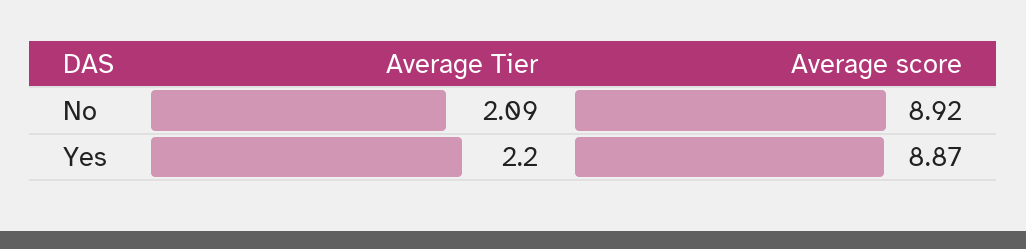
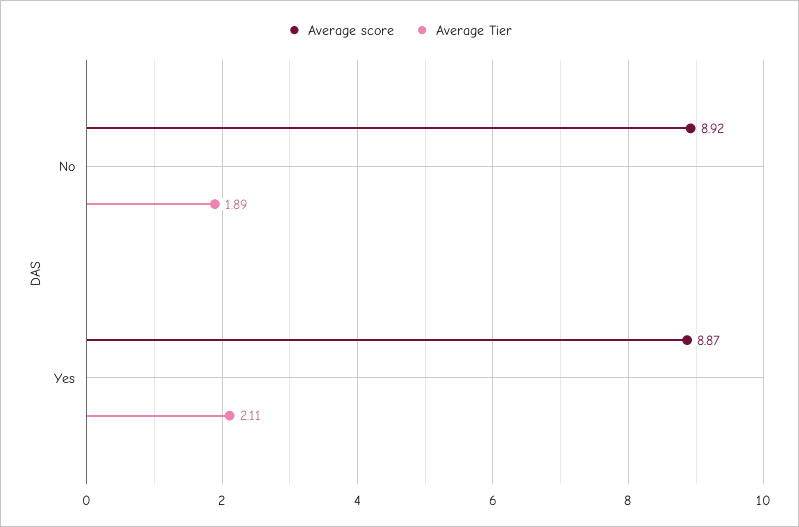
  {
    "Average Tier": {
-     "No": 2.09,
+     "No": 1.89,
-     "Yes": 2.2
+     "Yes": 2.11
    },
    "Average score": {
      "No": 8.92,
      "Yes": 8.87
    }
  }

